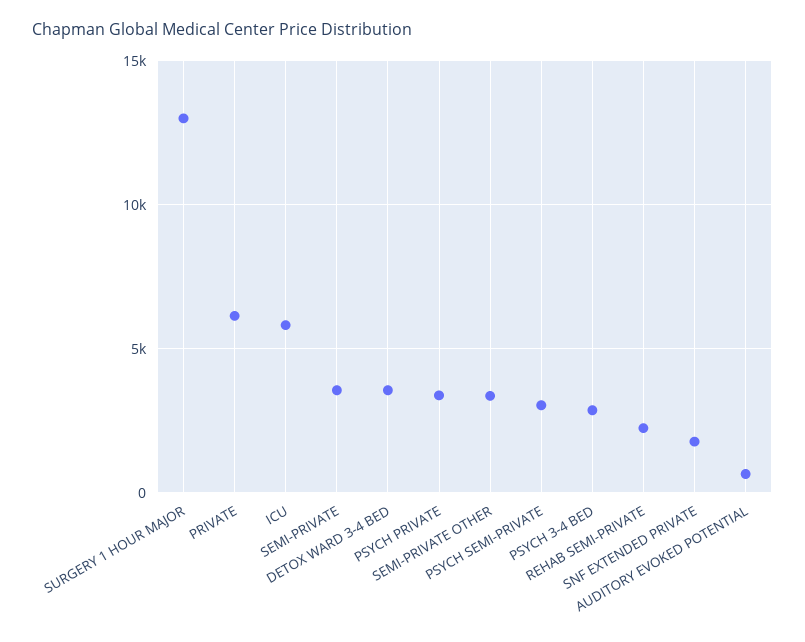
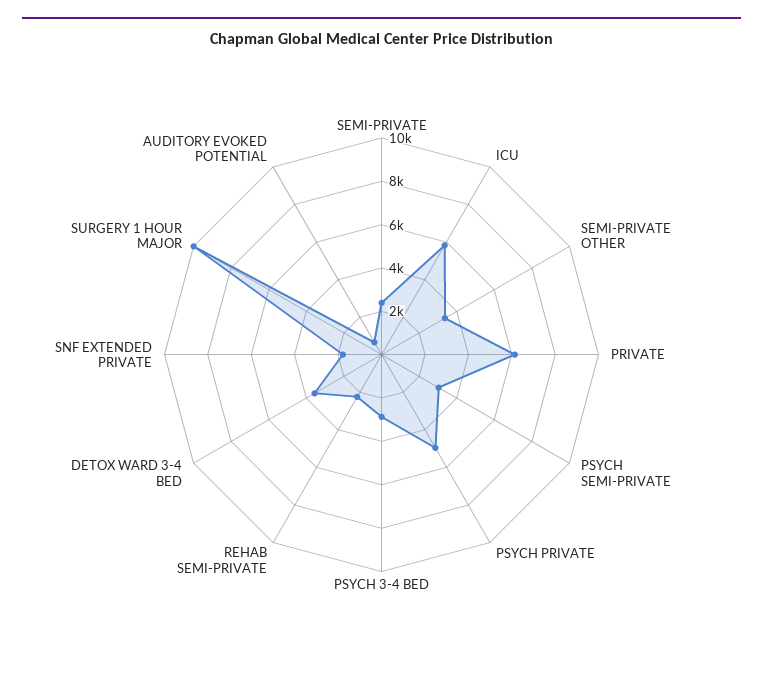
  {
-   "SURGERY 1 HOUR MAJOR": 13000,
+   "SURGERY 1 HOUR MAJOR": 10000,
    "PRIVATE": 6000,
    "ICU": 6000,
-   "SEMI-PRIVATE": 3500,
+   "SEMI-PRIVATE": 2500,
    "DETOX WARD 3-4 BED": 3500,
-   "PSYCH PRIVATE": 3500,
+   "PSYCH PRIVATE": 5000,
    "SEMI-PRIVATE OTHER": 3500,
    "PSYCH SEMI-PRIVATE": 3000,
    "PSYCH 3-4 BED": 3000,
    "REHAB SEMI-PRIVATE": 2000,
    "SNF EXTENDED PRIVATE": 2000,
    "AUDITORY EVOKED POTENTIAL": 500
  }

